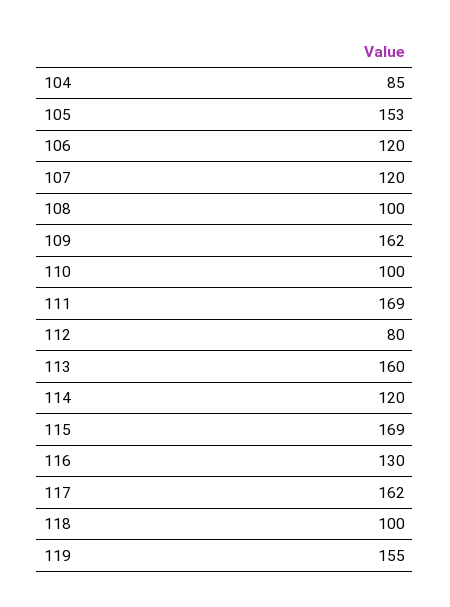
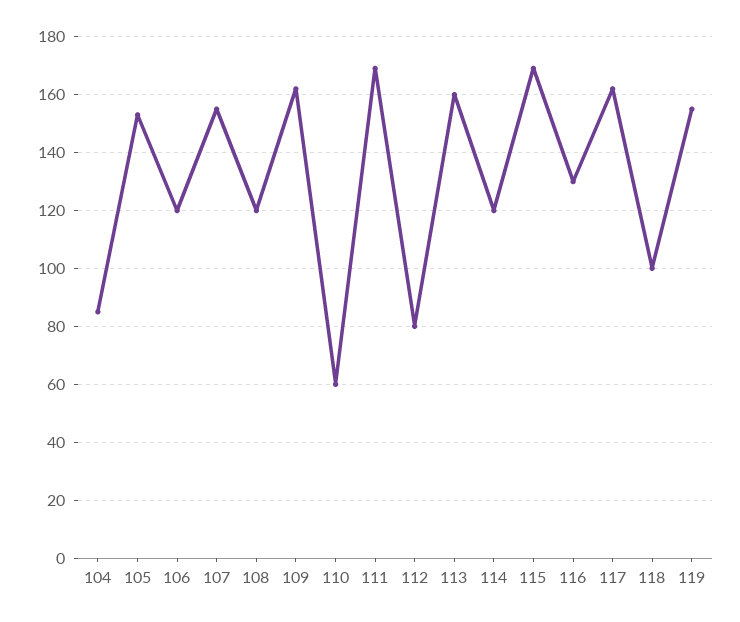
  {
    "104": 85,
    "105": 153,
    "106": 120,
-   "107": 120,
+   "107": 155,
-   "108": 100,
+   "108": 120,
    "109": 162,
-   "110": 100,
+   "110": 60,
    "111": 169,
    "112": 80,
    "113": 160,
    "114": 120,
    "115": 169,
    "116": 130,
    "117": 162,
    "118": 100,
    "119": 155
  }

